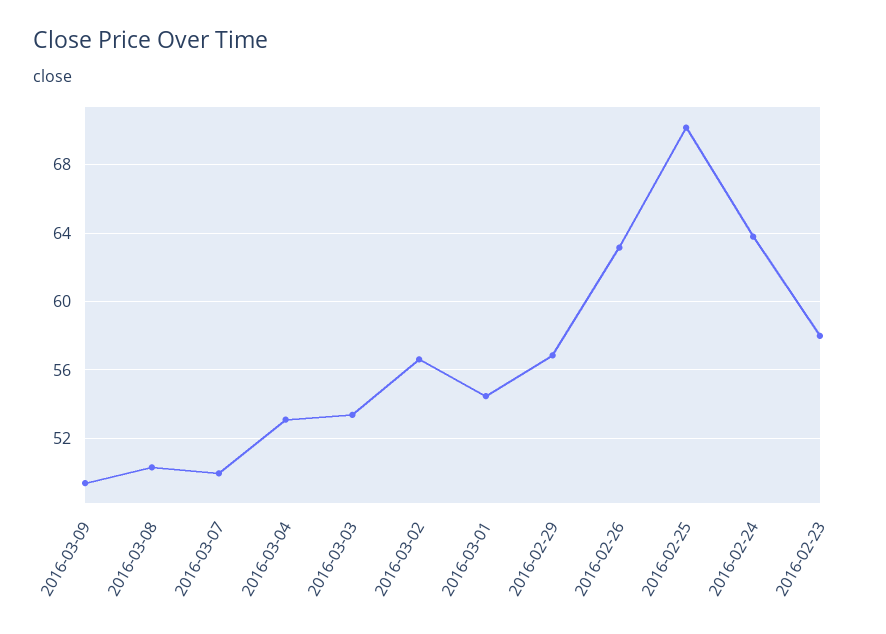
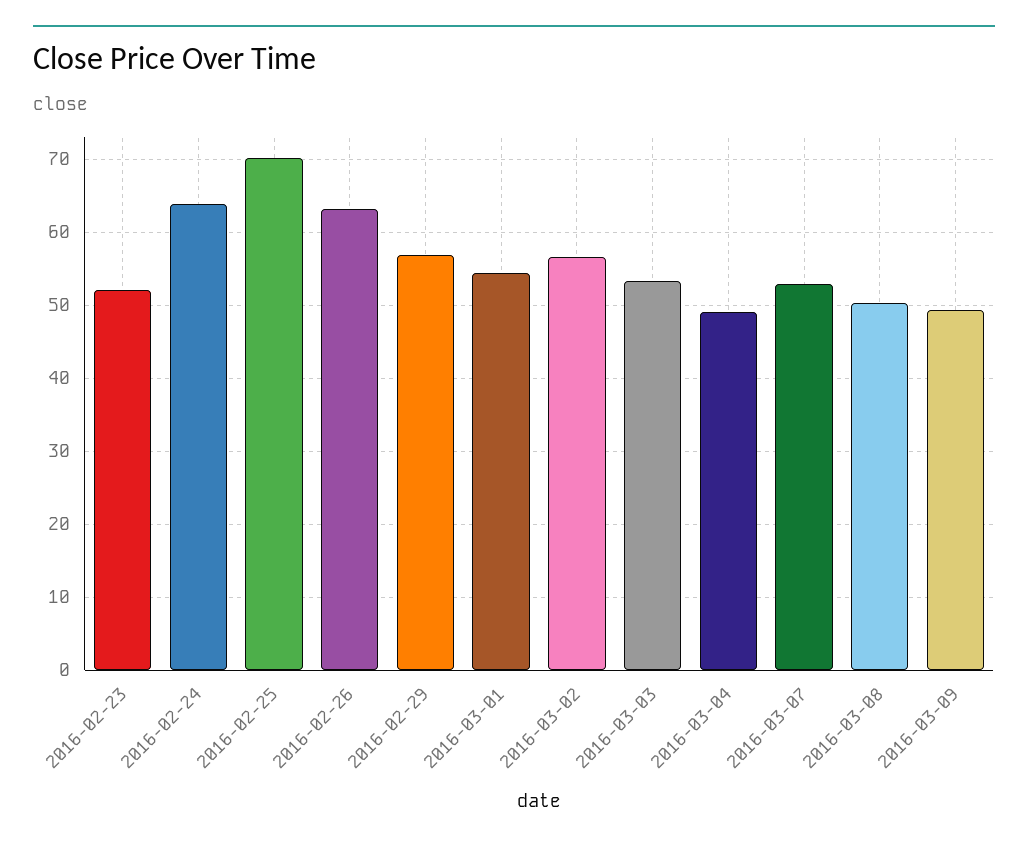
  {
    "2016-03-09": 49.5,
    "2016-03-08": 50.5,
-   "2016-03-07": 50,
+   "2016-03-07": 53,
-   "2016-03-04": 53,
+   "2016-03-04": 49,
    "2016-03-03": 53.5,
    "2016-03-02": 56.5,
    "2016-03-01": 54.5,
    "2016-02-29": 57,
    "2016-02-26": 63,
    "2016-02-25": 70,
    "2016-02-24": 64,
-   "2016-02-23": 58
+   "2016-02-23": 52
  }

